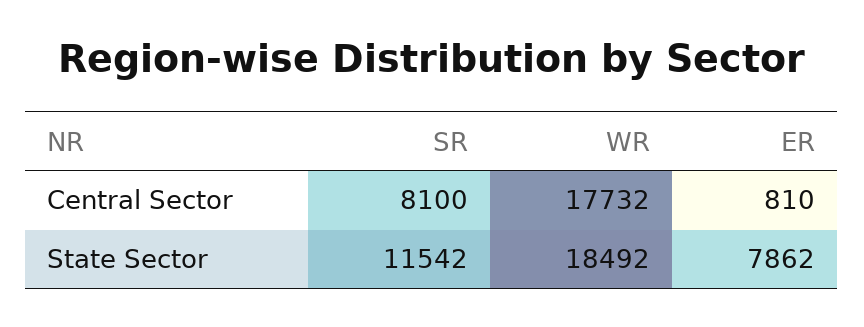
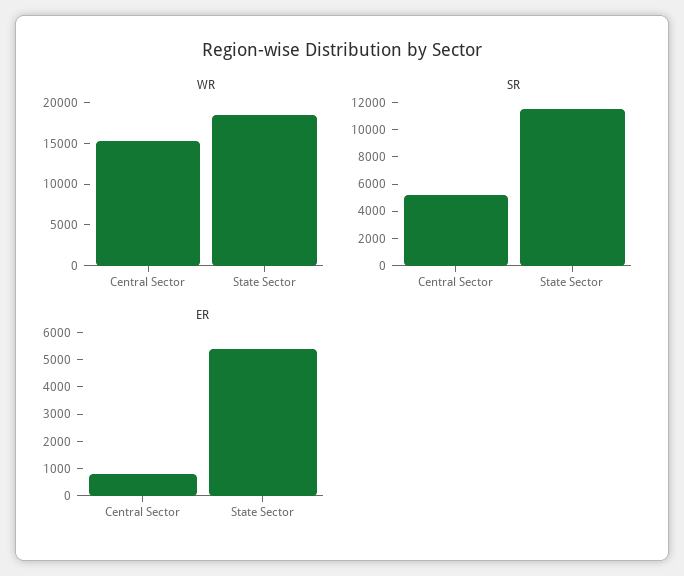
  {
    "SR": {
-     "Central Sector": 8100,
+     "Central Sector": 5000,
      "State Sector": 11542
    },
    "WR": {
-     "Central Sector": 17732,
+     "Central Sector": 15000,
      "State Sector": 18492
    },
    "ER": {
      "Central Sector": 810,
-     "State Sector": 7862
+     "State Sector": 5500
    }
  }

